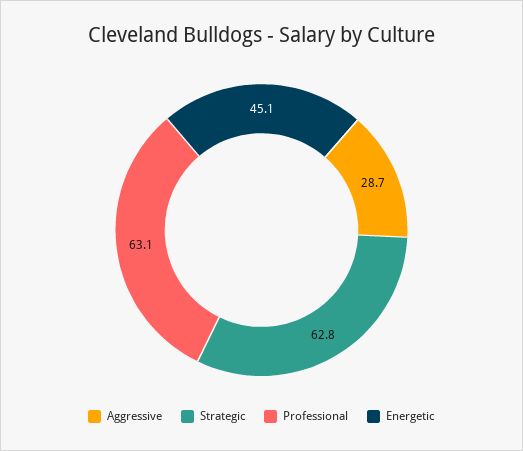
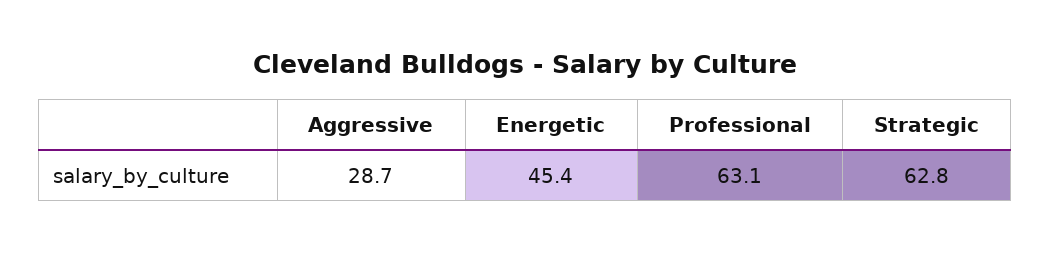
  {
    "Aggressive": 28.7,
    "Strategic": 62.8,
    "Professional": 63.1,
-   "Energetic": 45.1
+   "Energetic": 45.4
  }

